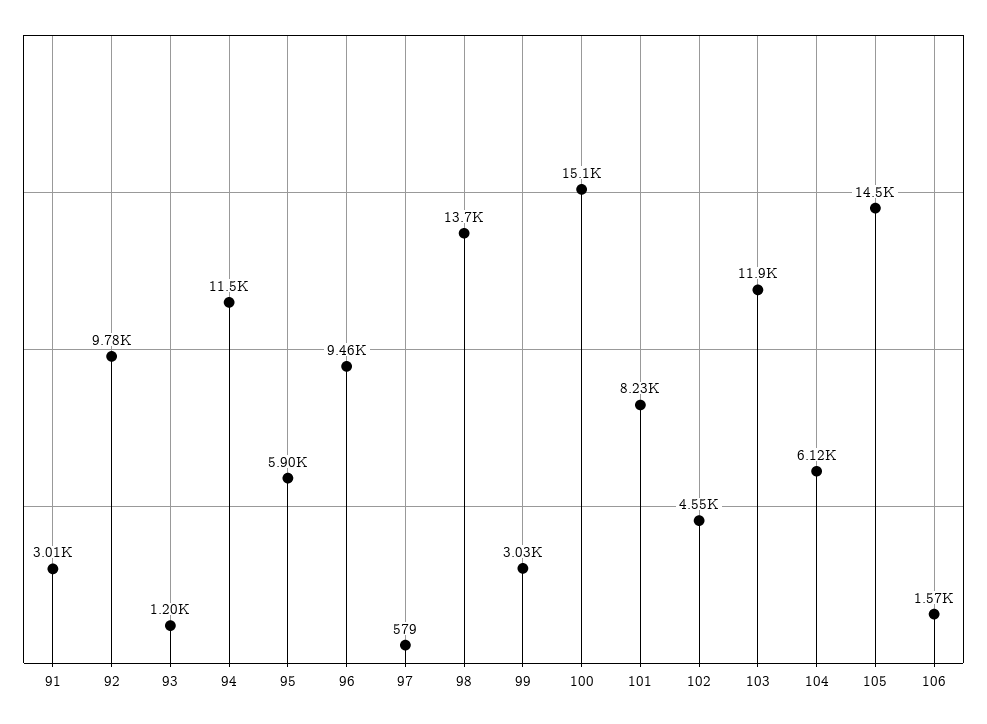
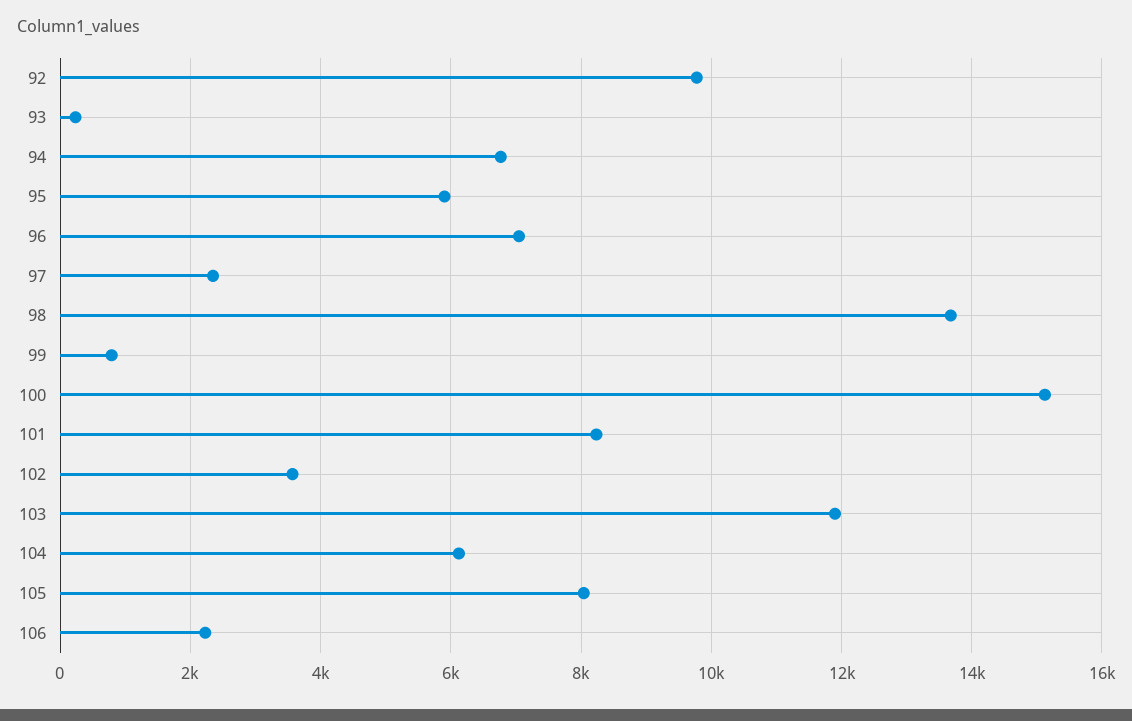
  {
-   "91": 3010,
    "92": 9780,
-   "93": 1200,
+   "93": 200,
-   "94": 11500,
+   "94": 6800,
    "95": 5900,
-   "96": 9460,
+   "96": 7000,
-   "97": 579,
+   "97": 2400,
    "98": 13700,
-   "99": 3030,
+   "99": 800,
    "100": 15100,
    "101": 8230,
-   "102": 4550,
+   "102": 3600,
    "103": 11900,
    "104": 6120,
-   "105": 14500,
+   "105": 8000,
-   "106": 1570
+   "106": 2200
  }

